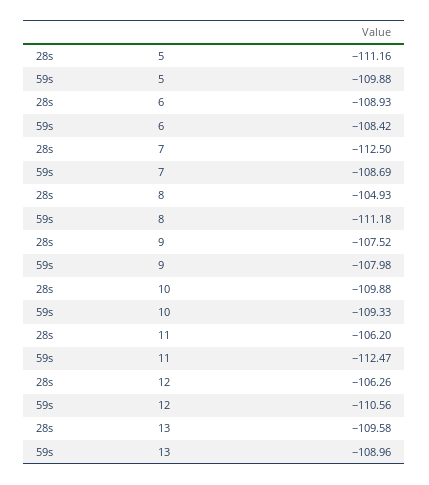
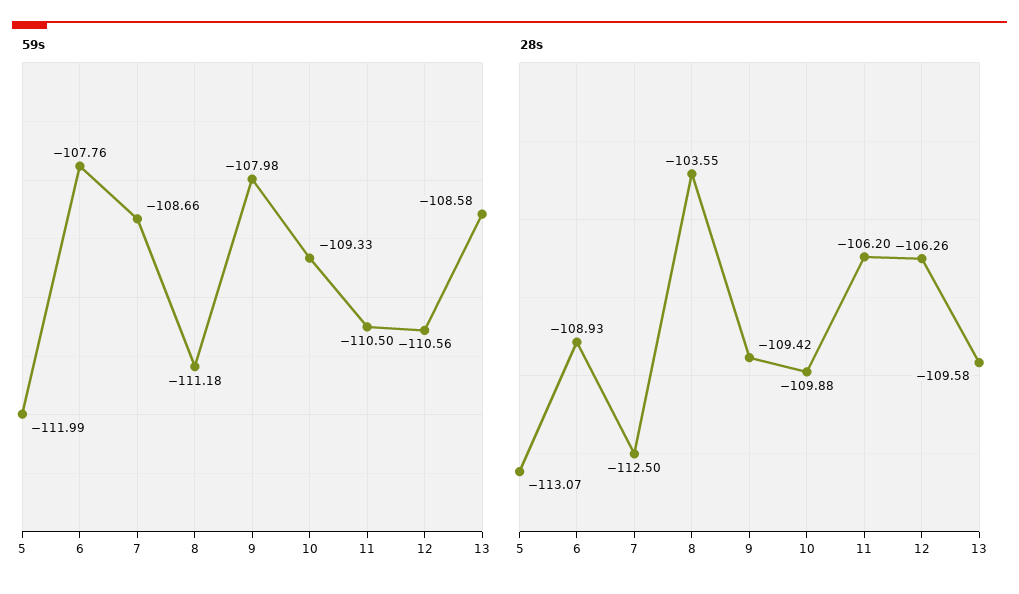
  {
    "28s": {
-     "5": -111.16,
+     "5": -113.07,
      "6": -108.93,
      "7": -112.5,
-     "8": -104.93,
+     "8": -103.55,
-     "9": -107.52,
+     "9": -109.42,
      "10": -109.88,
      "11": -106.2,
      "12": -106.26,
      "13": -109.58
    },
    "59s": {
-     "5": -109.88,
+     "5": -111.99,
-     "6": -108.42,
+     "6": -107.76,
-     "7": -108.69,
+     "7": -108.66,
      "8": -111.18,
      "9": -107.98,
      "10": -109.33,
-     "11": -112.47,
+     "11": -110.5,
      "12": -110.56,
-     "13": -108.96
+     "13": -108.58
    }
  }

